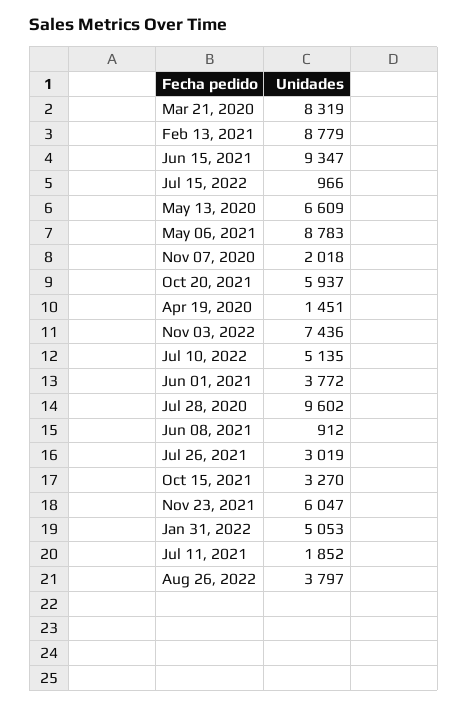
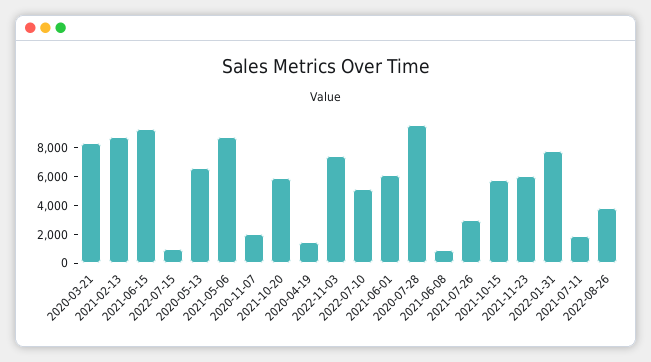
  {
    "Mar 21, 2020": 8319,
    "Feb 13, 2021": 8779,
    "Jun 15, 2021": 9347,
    "Jul 15, 2022": 966,
    "May 13, 2020": 6609,
    "May 06, 2021": 8783,
    "Nov 07, 2020": 2018,
    "Oct 20, 2021": 5937,
    "Apr 19, 2020": 1451,
    "Nov 03, 2022": 7436,
    "Jul 10, 2022": 5135,
-   "Jun 01, 2021": 3772,
+   "Jun 01, 2021": 6000,
    "Jul 28, 2020": 9602,
    "Jun 08, 2021": 912,
    "Jul 26, 2021": 3019,
-   "Oct 15, 2021": 3270,
+   "Oct 15, 2021": 6000,
    "Nov 23, 2021": 6047,
-   "Jan 31, 2022": 5053,
+   "Jan 31, 2022": 8000,
    "Jul 11, 2021": 1852,
    "Aug 26, 2022": 3797
  }

